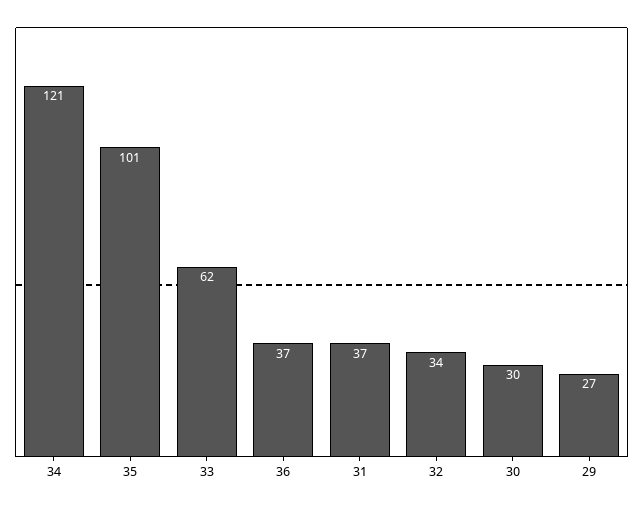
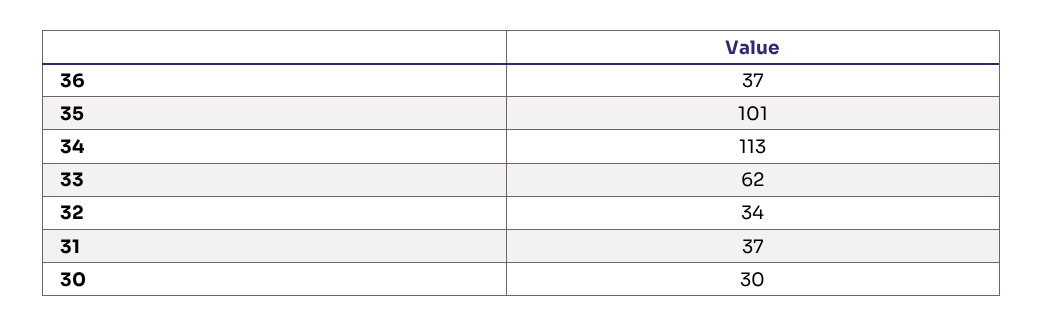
  {
-   "34": 121,
+   "34": 113,
    "35": 101,
    "33": 62,
    "36": 37,
    "31": 37,
    "32": 34,
-   "30": 30,
+   "30": 30
-   "29": 27
  }

